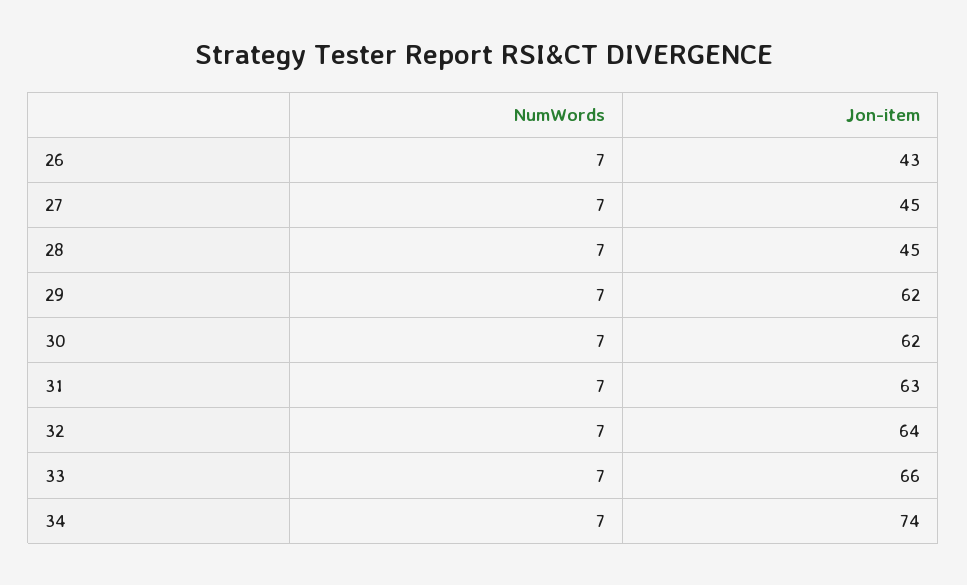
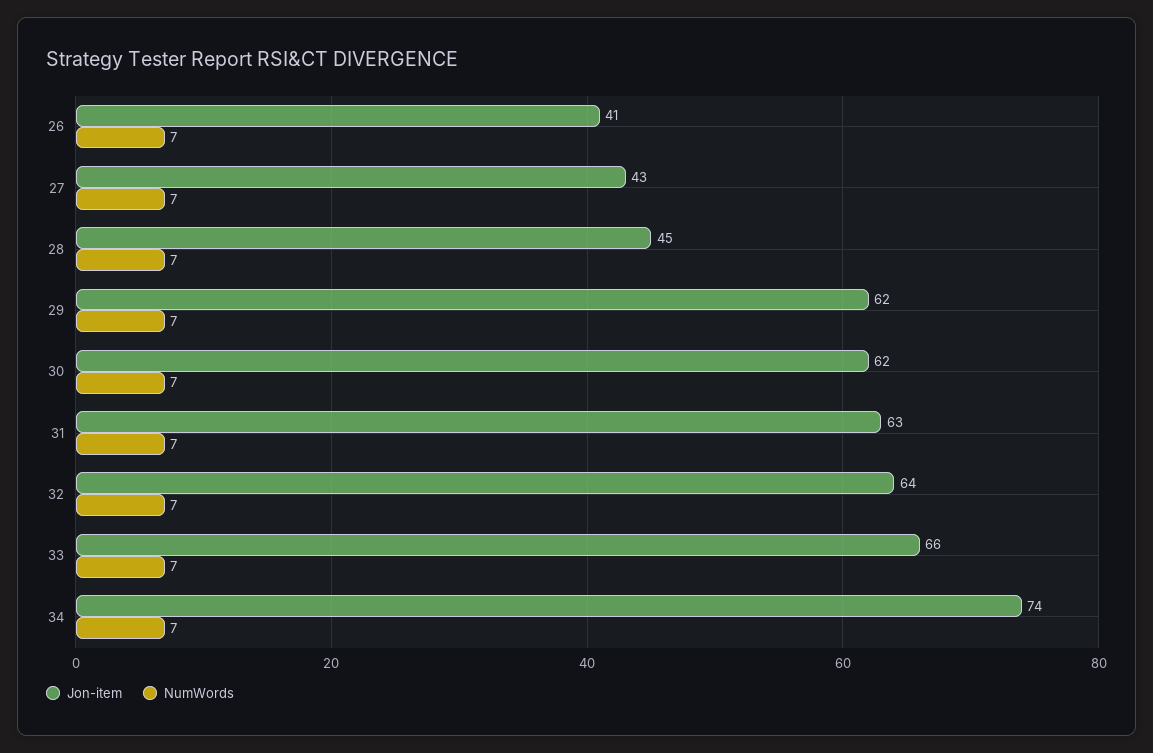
  {
    "NumWords": {
      "26": 7,
      "27": 7,
      "28": 7,
      "29": 7,
      "30": 7,
      "31": 7,
      "32": 7,
      "33": 7,
      "34": 7
    },
    "Jon-item": {
-     "26": 43,
+     "26": 41,
-     "27": 45,
+     "27": 43,
      "28": 45,
      "29": 62,
      "30": 62,
      "31": 63,
      "32": 64,
      "33": 66,
      "34": 74
    }
  }

